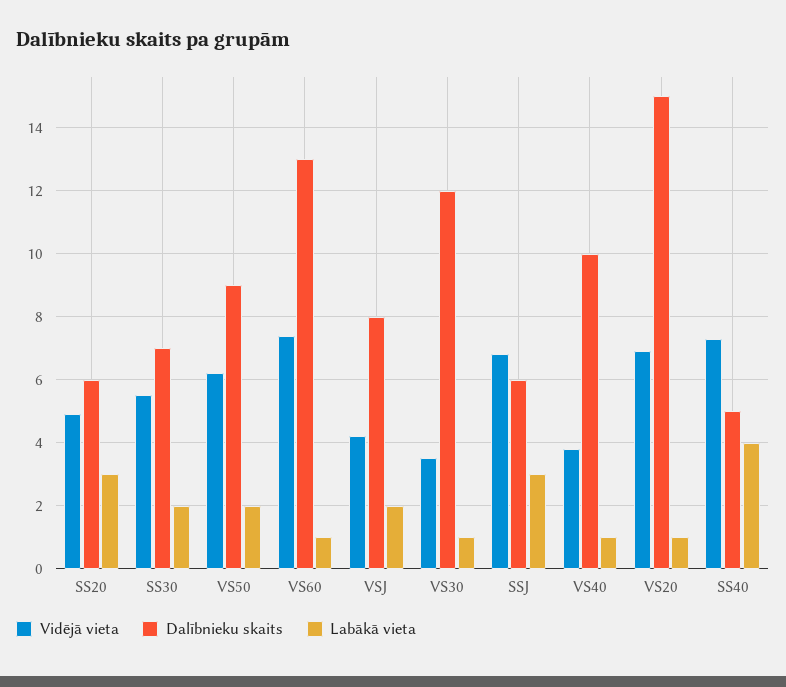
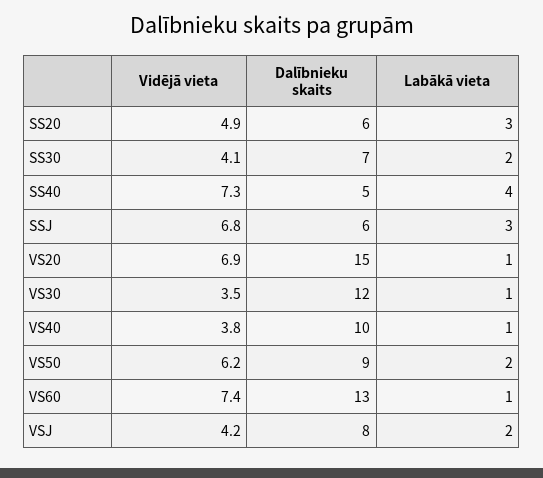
  {
    "Vidējā vieta": {
      "SS20": 4.9,
-     "SS30": 5.5,
+     "SS30": 4.1,
      "VS50": 6.2,
      "VS60": 7.4,
      "VSJ": 4.2,
      "VS30": 3.5,
      "SSJ": 6.8,
      "VS40": 3.8,
      "VS20": 6.9,
      "SS40": 7.3
    },
    "Dalībnieku skaits": {
      "SS20": 6,
      "SS30": 7,
      "VS50": 9,
      "VS60": 13,
      "VSJ": 8,
      "VS30": 12,
      "SSJ": 6,
      "VS40": 10,
      "VS20": 15,
      "SS40": 5
    },
    "Labākā vieta": {
      "SS20": 3,
      "SS30": 2,
      "VS50": 2,
      "VS60": 1,
      "VSJ": 2,
      "VS30": 1,
      "SSJ": 3,
      "VS40": 1,
      "VS20": 1,
      "SS40": 4
    }
  }

